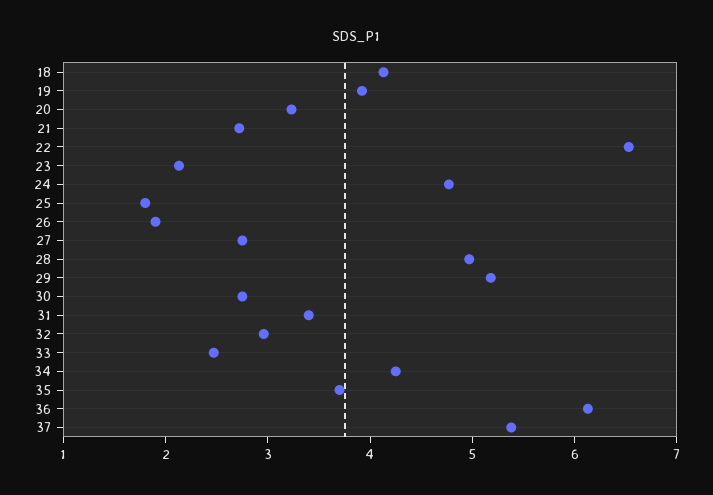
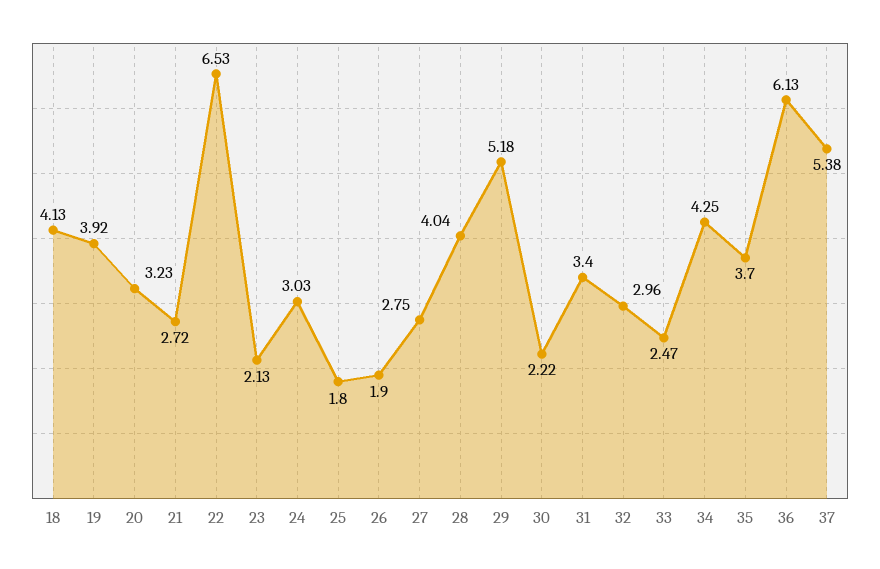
  {
    "18": 4.13,
    "19": 3.92,
    "20": 3.23,
    "21": 2.72,
    "22": 6.53,
    "23": 2.13,
-   "24": 4.8,
+   "24": 3.03,
    "25": 1.8,
    "26": 1.9,
    "27": 2.75,
-   "28": 5,
+   "28": 4.04,
    "29": 5.18,
-   "30": 2.8,
+   "30": 2.22,
    "31": 3.4,
    "32": 2.96,
    "33": 2.47,
    "34": 4.25,
    "35": 3.7,
    "36": 6.13,
    "37": 5.38
  }

